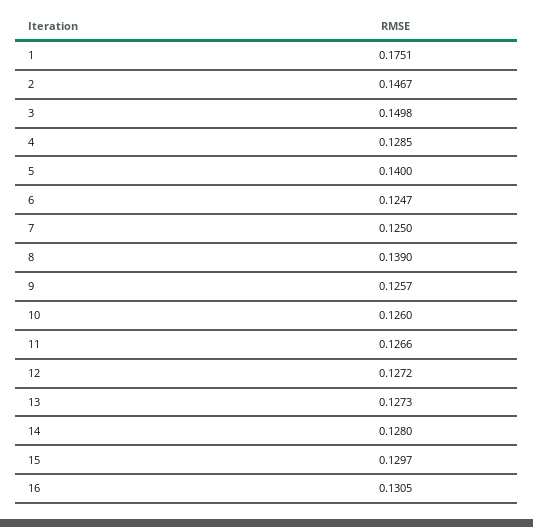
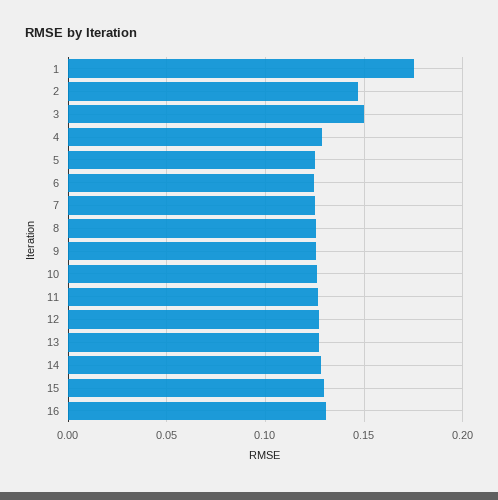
  {
    "1": 0.1751,
    "2": 0.1467,
    "3": 0.1498,
    "4": 0.1285,
-   "5": 0.14,
+   "5": 0.125,
    "6": 0.1247,
    "7": 0.125,
-   "8": 0.139,
+   "8": 0.125,
    "9": 0.1257,
    "10": 0.126,
    "11": 0.1266,
    "12": 0.1272,
    "13": 0.1273,
    "14": 0.128,
    "15": 0.1297,
    "16": 0.1305
  }

